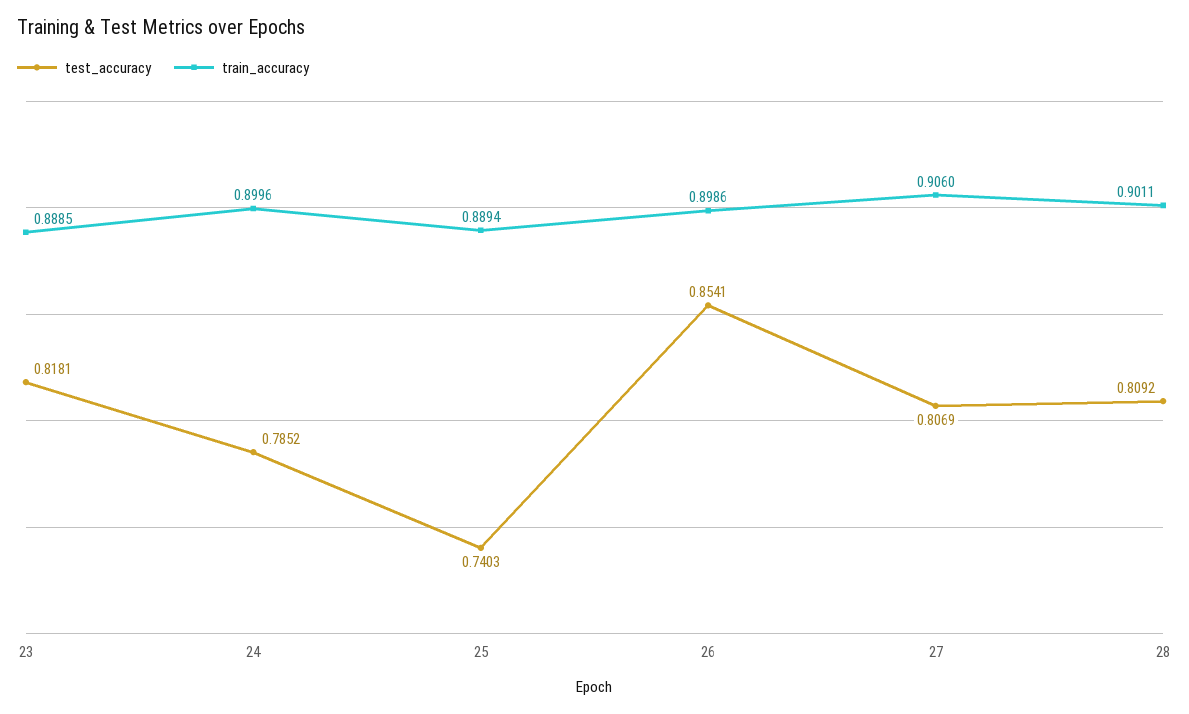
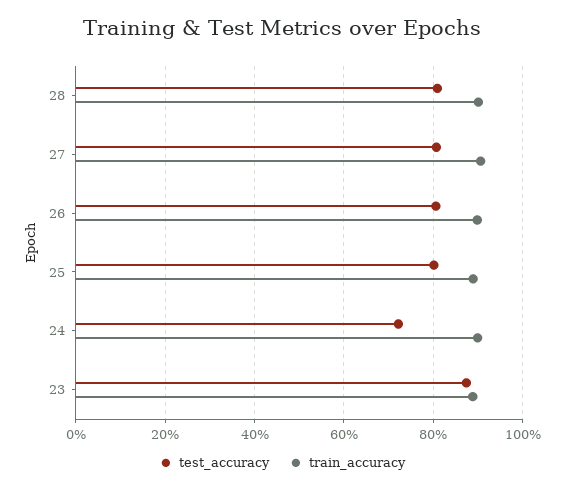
  {
    "test_accuracy": {
-     "23": 0.8181,
+     "23": 0.88,
-     "24": 0.7852,
+     "24": 0.72,
-     "25": 0.7403,
+     "25": 0.8,
-     "26": 0.8541,
+     "26": 0.8,
      "27": 0.8069,
      "28": 0.8092
    },
    "train_accuracy": {
      "23": 0.8885,
      "24": 0.8996,
      "25": 0.8894,
      "26": 0.8986,
      "27": 0.906,
      "28": 0.9011
    }
  }

